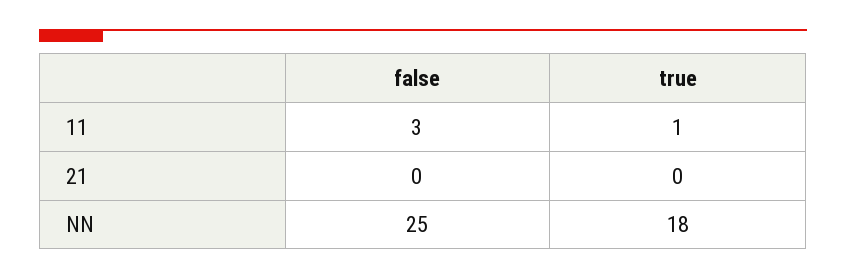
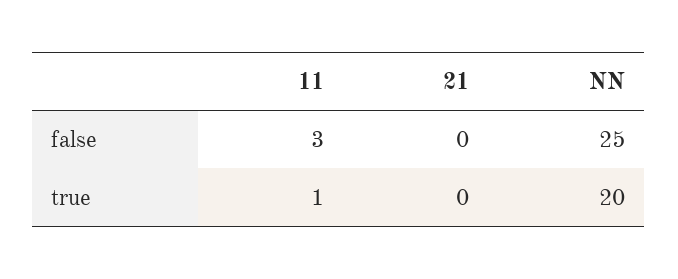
  {
    "false": {
      "11": 3,
      "21": 0,
      "NN": 25
    },
    "true": {
      "11": 1,
      "21": 0,
-     "NN": 18
+     "NN": 20
    }
  }

